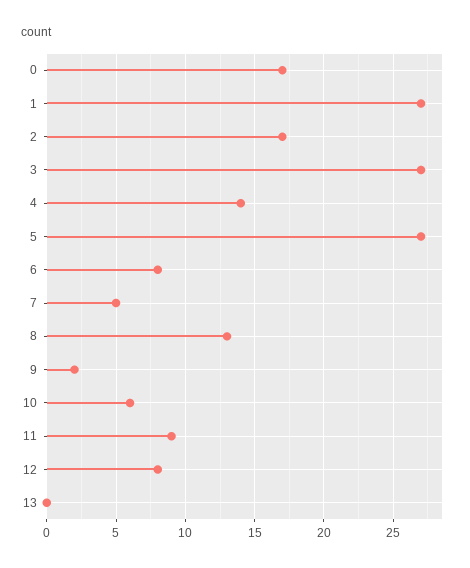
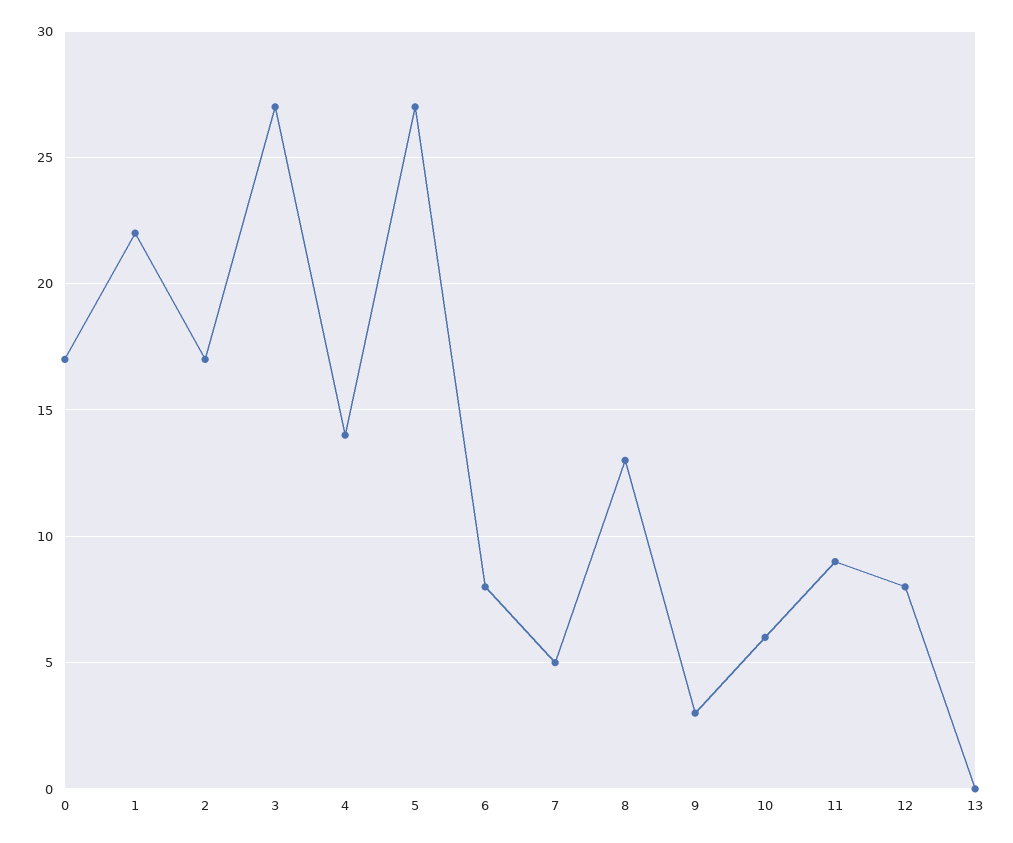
  {
    "0": 17,
-   "1": 27,
+   "1": 22,
    "2": 17,
    "3": 27,
    "4": 14,
    "5": 27,
    "6": 8,
    "7": 5,
    "8": 13,
-   "9": 2,
+   "9": 3,
    "10": 6,
    "11": 9,
    "12": 8,
    "13": 0
  }

